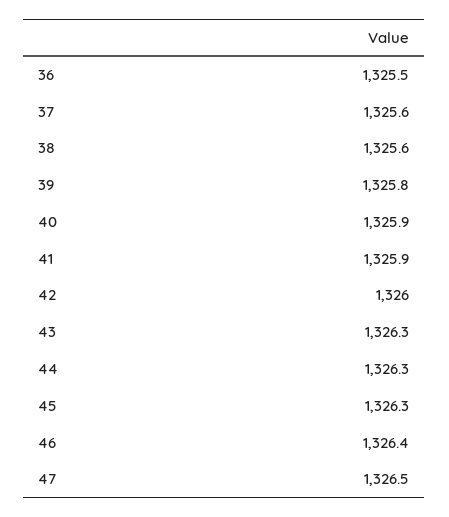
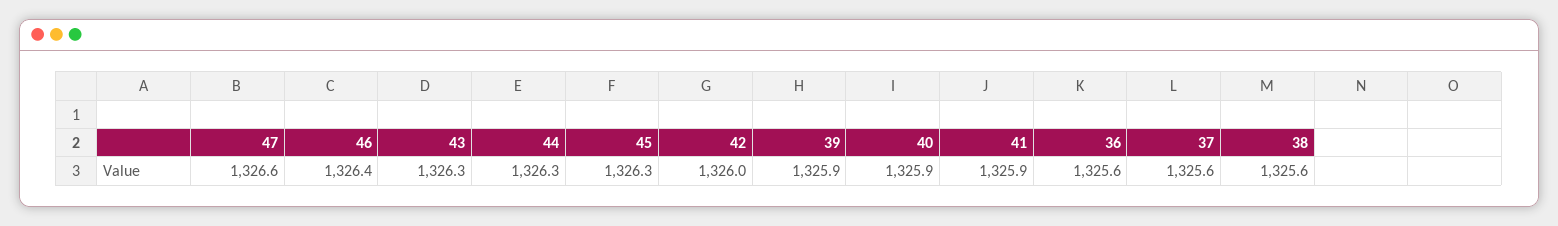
  {
-   "36": 1325.5,
+   "36": 1325.6,
    "37": 1325.6,
    "38": 1325.6,
-   "39": 1325.8,
+   "39": 1325.9,
    "40": 1325.9,
    "41": 1325.9,
    "42": 1326,
    "43": 1326.3,
    "44": 1326.3,
    "45": 1326.3,
    "46": 1326.4,
-   "47": 1326.5
+   "47": 1326.6
  }

